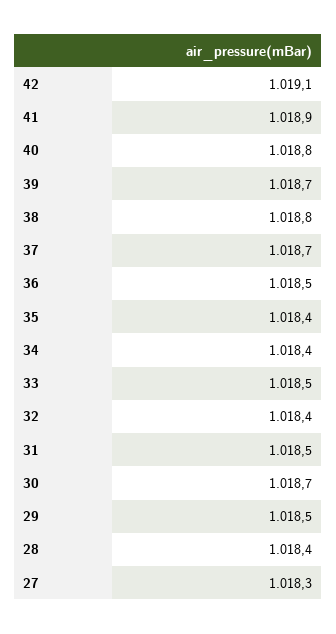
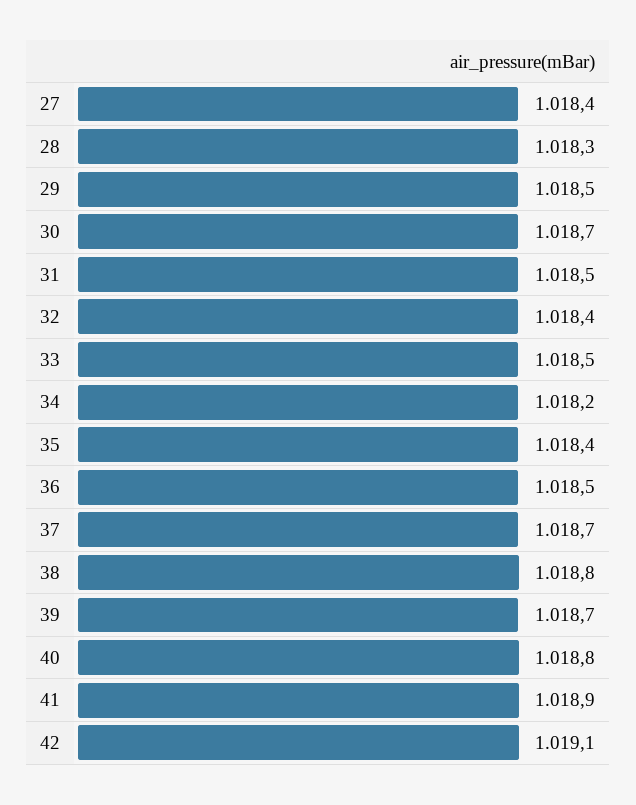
  {
    "42": 1019.1,
    "41": 1018.9,
    "40": 1018.8,
    "39": 1018.7,
    "38": 1018.8,
    "37": 1018.7,
    "36": 1018.5,
    "35": 1018.4,
-   "34": 1018.4,
+   "34": 1018.2,
    "33": 1018.5,
    "32": 1018.4,
    "31": 1018.5,
    "30": 1018.7,
    "29": 1018.5,
-   "28": 1018.4,
+   "28": 1018.3,
-   "27": 1018.3
+   "27": 1018.4
  }

